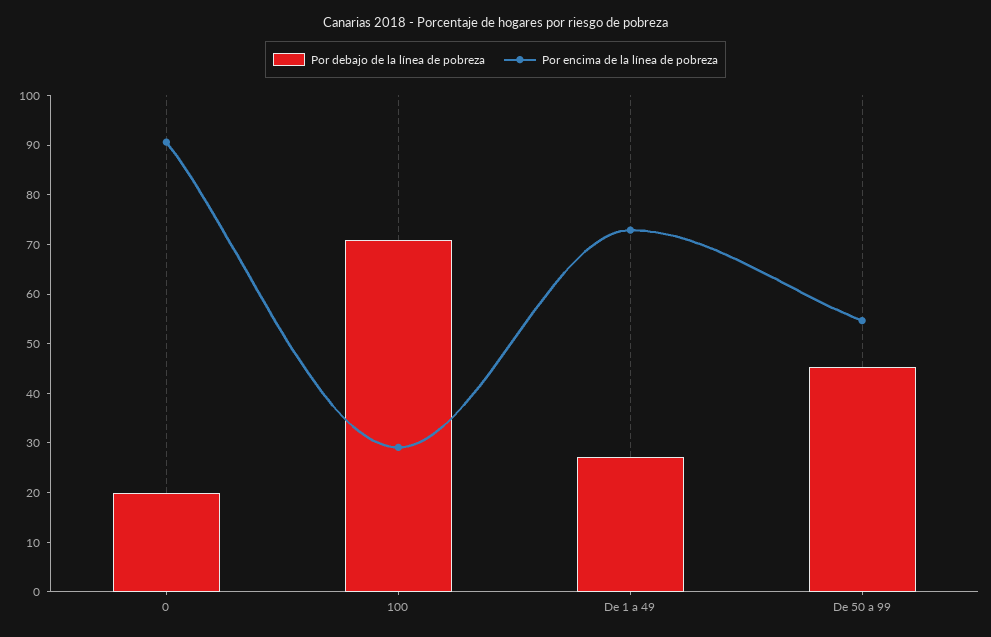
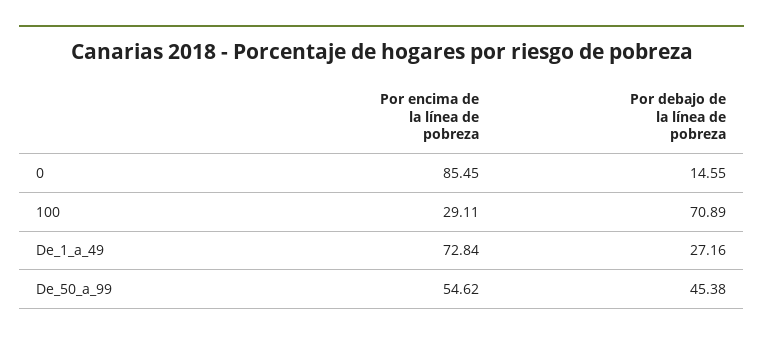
  {
    "Por debajo de la línea de pobreza": {
-     "0": 20,
+     "0": 14.55,
      "100": 70.89,
      "De 1 a 49": 27.16,
      "De 50 a 99": 45.38
    },
    "Por encima de la línea de pobreza": {
-     "0": 90,
+     "0": 85.45,
      "100": 29.11,
      "De 1 a 49": 72.84,
      "De 50 a 99": 54.62
    }
  }

